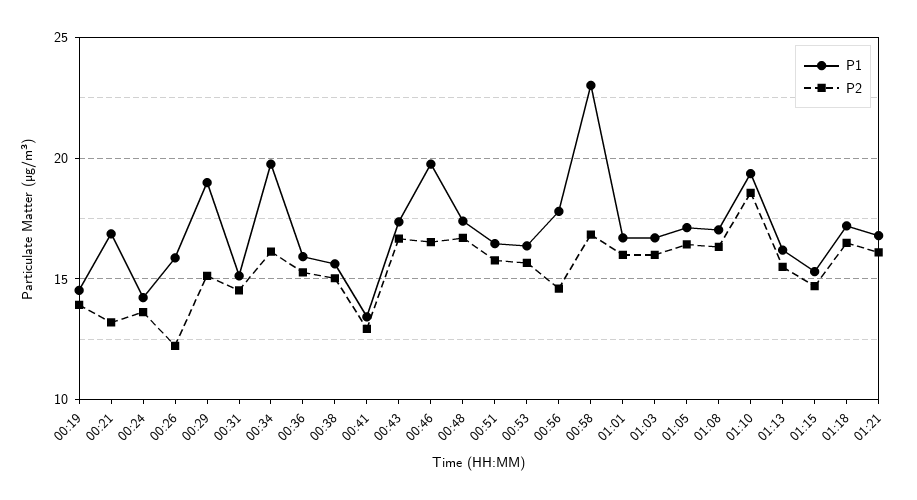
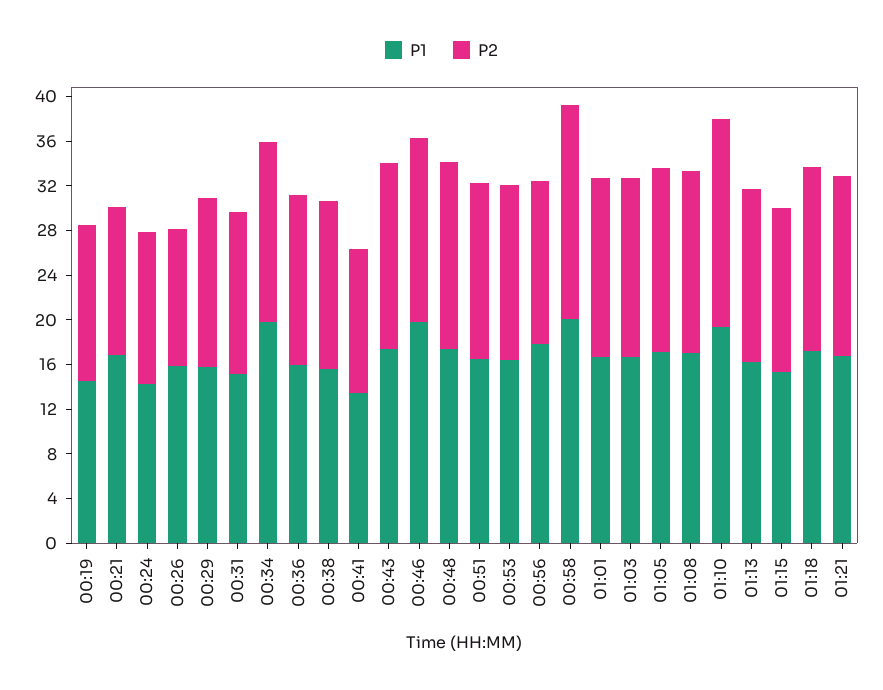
  {
    "P1": {
      "00:19": 14.5,
      "00:21": 17,
      "00:24": 14,
      "00:26": 16,
-     "00:29": 19,
+     "00:29": 16,
      "00:31": 15,
      "00:34": 20,
      "00:36": 16,
      "00:38": 15.5,
      "00:41": 13.5,
      "00:43": 17.5,
      "00:46": 20,
      "00:48": 17.5,
      "00:51": 16.5,
      "00:53": 16.5,
      "00:56": 18,
-     "00:58": 23,
+     "00:58": 20,
      "01:01": 16.5,
      "01:03": 16.5,
      "01:05": 17,
      "01:08": 17,
      "01:10": 19.5,
      "01:13": 16,
      "01:15": 15.5,
      "01:18": 17,
      "01:21": 17
    },
    "P2": {
      "00:19": 14,
      "00:21": 13,
      "00:24": 13.5,
      "00:26": 12,
      "00:29": 15,
      "00:31": 14.5,
      "00:34": 16,
      "00:36": 15.5,
      "00:38": 15,
      "00:41": 13,
      "00:43": 16.5,
      "00:46": 16.5,
      "00:48": 16.5,
      "00:51": 16,
      "00:53": 15.5,
      "00:56": 14.5,
-     "00:58": 17,
+     "00:58": 19,
      "01:01": 16,
      "01:03": 16,
      "01:05": 16.5,
      "01:08": 16.5,
      "01:10": 18.5,
      "01:13": 15.5,
      "01:15": 14.5,
      "01:18": 16.5,
      "01:21": 16
    }
  }

